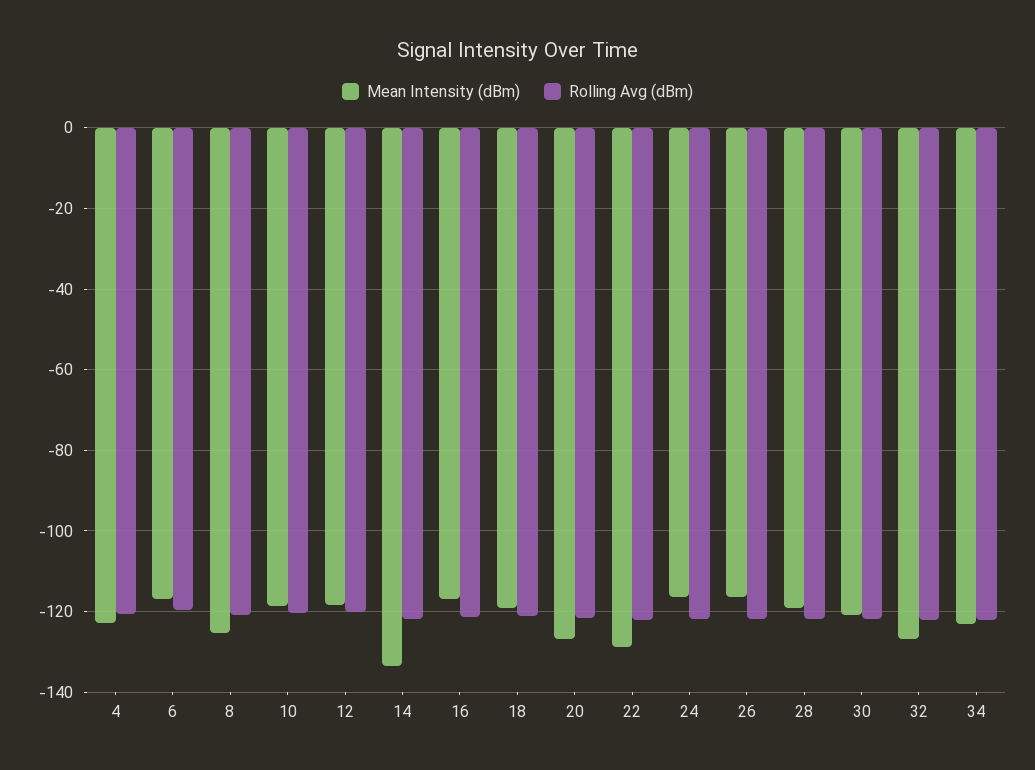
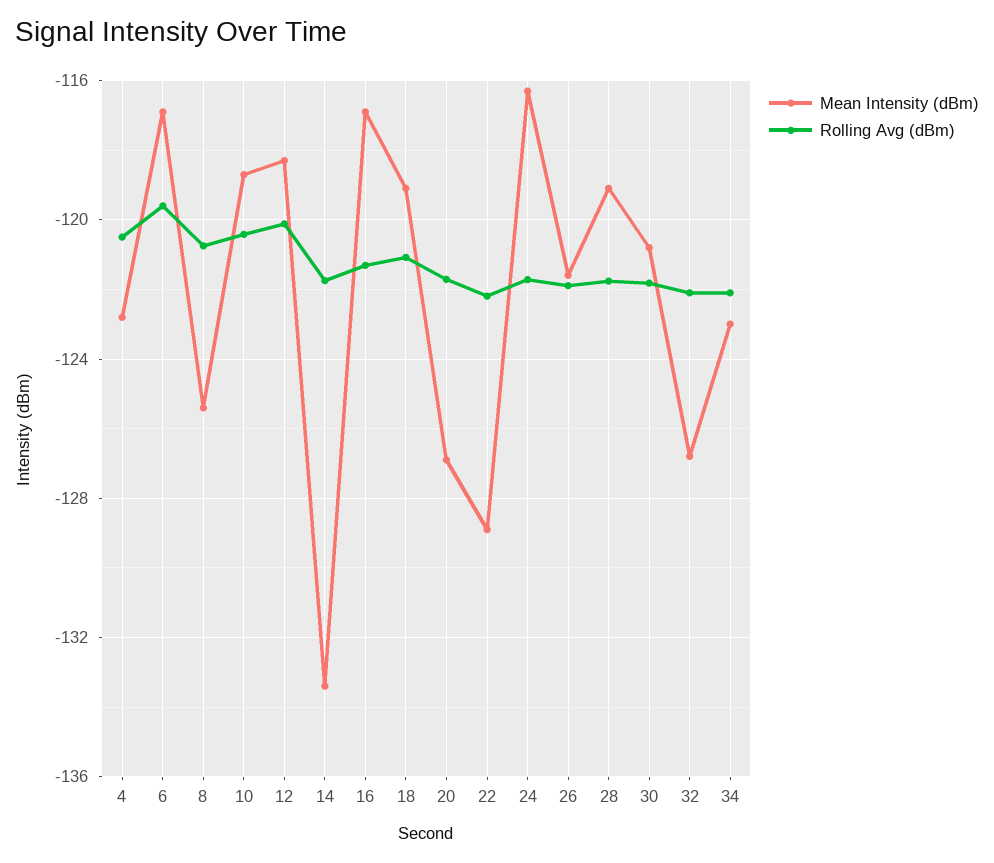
  {
    "Mean Intensity (dBm)": {
      "4": -123,
      "6": -117,
      "8": -125.5,
      "10": -118.5,
      "12": -118.5,
      "14": -133.5,
      "16": -117,
      "18": -119,
      "20": -127,
      "22": -129,
      "24": -116.5,
-     "26": -116,
+     "26": -121.5,
      "28": -119,
      "30": -121,
      "32": -127,
      "34": -123
    },
    "Rolling Avg (dBm)": {
      "4": -120.5,
      "6": -119.5,
      "8": -121,
      "10": -120.5,
      "12": -120,
      "14": -122,
      "16": -121.5,
      "18": -121,
      "20": -121.5,
      "22": -122,
      "24": -121.5,
      "26": -122,
      "28": -122,
      "30": -122,
      "32": -122,
      "34": -122
    }
  }

